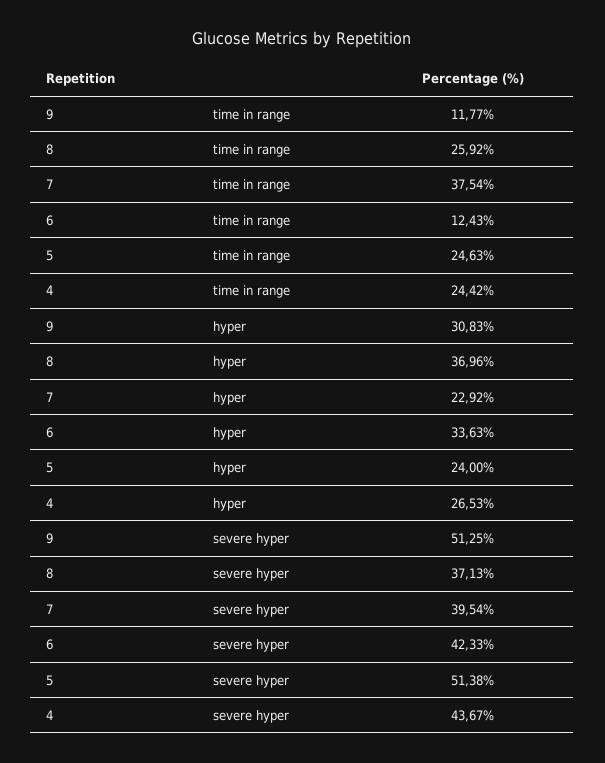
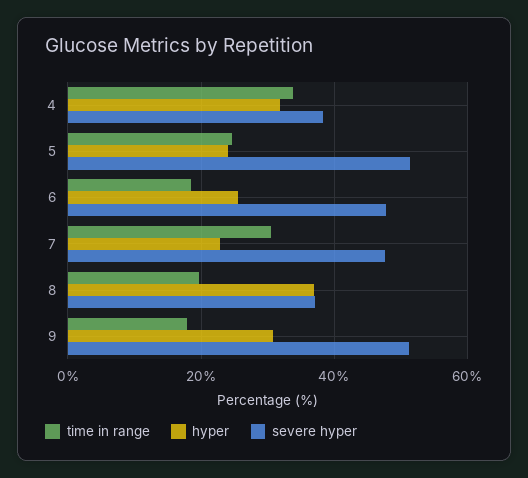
  {
    "time in range": {
-     "9": 11.77,
+     "9": 18,
-     "8": 25.92,
+     "8": 20,
-     "7": 37.54,
+     "7": 30,
-     "6": 12.43,
+     "6": 18,
      "5": 24.63,
-     "4": 24.42
+     "4": 34
    },
    "hyper": {
      "9": 30.83,
      "8": 36.96,
      "7": 22.92,
-     "6": 33.63,
+     "6": 26,
      "5": 24,
-     "4": 26.53
+     "4": 32
    },
    "severe hyper": {
      "9": 51.25,
      "8": 37.13,
-     "7": 39.54,
+     "7": 48,
-     "6": 42.33,
+     "6": 48,
      "5": 51.38,
-     "4": 43.67
+     "4": 38
    }
  }

